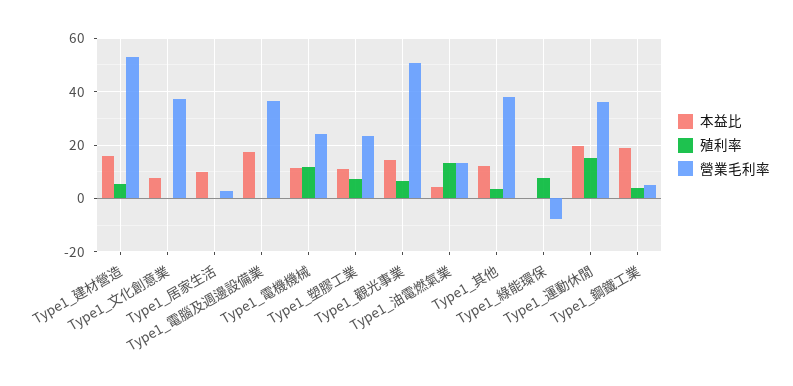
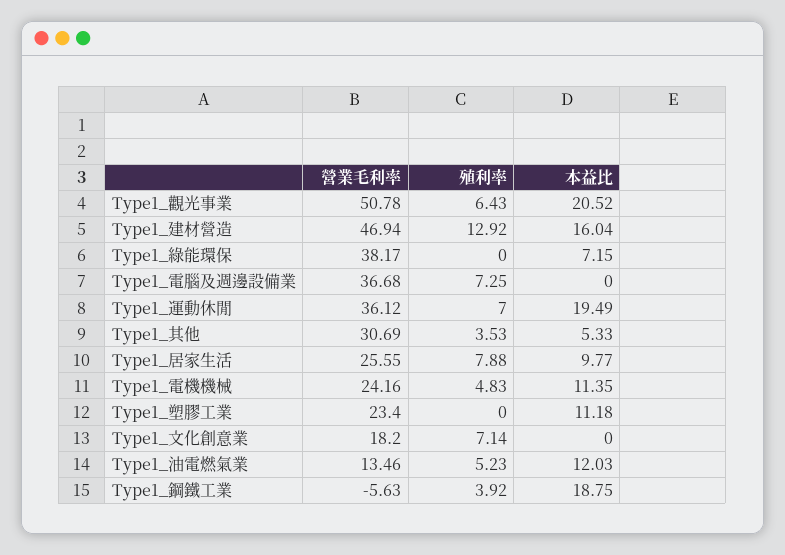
  {
    "本益比": {
      "Type1_建材營造": 16.04,
-     "Type1_文化創意業": 7.5,
+     "Type1_文化創意業": 0,
      "Type1_居家生活": 9.77,
-     "Type1_電腦及週邊設備業": 17.5,
+     "Type1_電腦及週邊設備業": 0,
      "Type1_電機機械": 11.35,
      "Type1_塑膠工業": 11.18,
-     "Type1_觀光事業": 15,
+     "Type1_觀光事業": 20.52,
-     "Type1_油電燃氣業": 5,
+     "Type1_油電燃氣業": 12.03,
-     "Type1_其他": 12.5,
+     "Type1_其他": 5.33,
-     "Type1_綠能環保": 0,
+     "Type1_綠能環保": 7.15,
      "Type1_運動休閒": 19.49,
      "Type1_鋼鐵工業": 18.75
    },
    "殖利率": {
-     "Type1_建材營造": 5,
+     "Type1_建材營造": 12.92,
-     "Type1_文化創意業": 0,
+     "Type1_文化創意業": 7.14,
-     "Type1_居家生活": 0,
+     "Type1_居家生活": 7.88,
-     "Type1_電腦及週邊設備業": 0,
+     "Type1_電腦及週邊設備業": 7.25,
-     "Type1_電機機械": 12.5,
+     "Type1_電機機械": 4.83,
-     "Type1_塑膠工業": 7.5,
+     "Type1_塑膠工業": 0,
      "Type1_觀光事業": 6.43,
-     "Type1_油電燃氣業": 12.5,
+     "Type1_油電燃氣業": 5.23,
      "Type1_其他": 3.53,
-     "Type1_綠能環保": 7.5,
+     "Type1_綠能環保": 0,
-     "Type1_運動休閒": 15,
+     "Type1_運動休閒": 7,
      "Type1_鋼鐵工業": 3.92
    },
    "營業毛利率": {
-     "Type1_建材營造": 52.5,
+     "Type1_建材營造": 46.94,
-     "Type1_文化創意業": 37.5,
+     "Type1_文化創意業": 18.2,
-     "Type1_居家生活": 2.5,
+     "Type1_居家生活": 25.55,
      "Type1_電腦及週邊設備業": 36.68,
      "Type1_電機機械": 24.16,
      "Type1_塑膠工業": 23.4,
      "Type1_觀光事業": 50.78,
      "Type1_油電燃氣業": 13.46,
-     "Type1_其他": 37.5,
+     "Type1_其他": 30.69,
-     "Type1_綠能環保": -7.5,
+     "Type1_綠能環保": 38.17,
      "Type1_運動休閒": 36.12,
-     "Type1_鋼鐵工業": 5
+     "Type1_鋼鐵工業": -5.63
    }
  }

